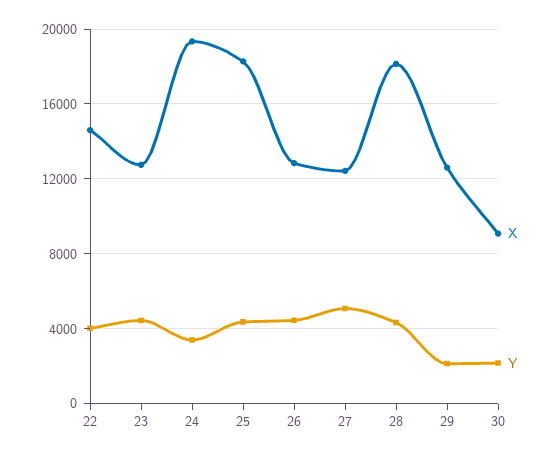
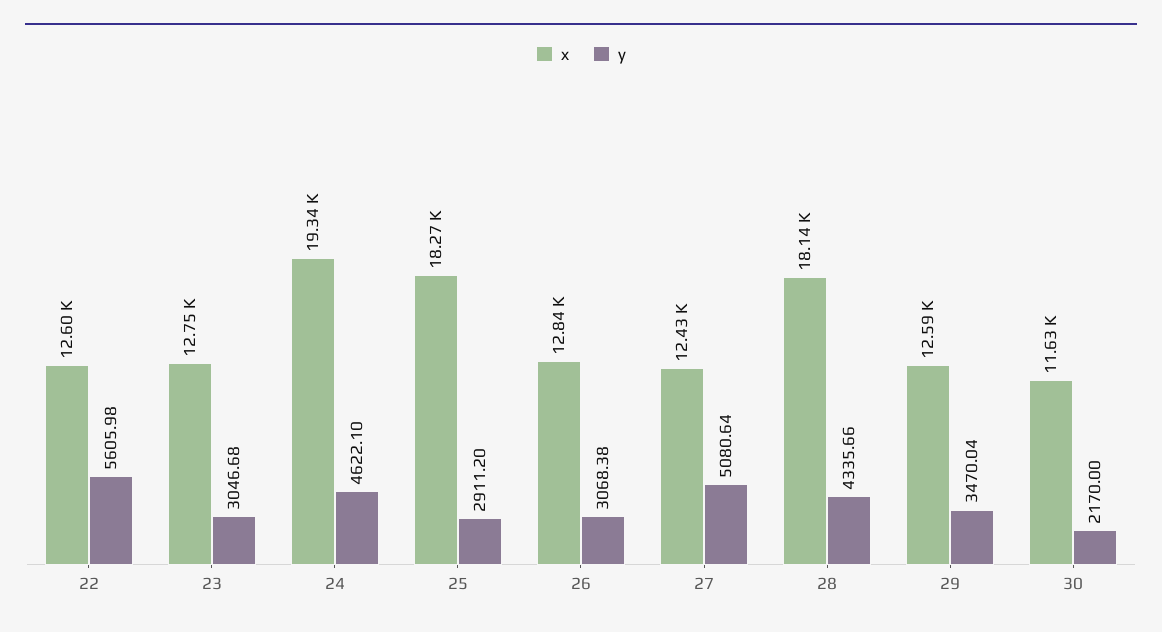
  {
    "X": {
-     "22": 14500,
+     "22": 12600,
      "23": 12750,
      "24": 19340,
      "25": 18270,
      "26": 12840,
      "27": 12430,
      "28": 18140,
      "29": 12590,
-     "30": 9000
+     "30": 11630
    },
    "Y": {
-     "22": 4000,
+     "22": 5605.98,
-     "23": 4500,
+     "23": 3046.68,
-     "24": 3500,
+     "24": 4622.1,
-     "25": 4500,
+     "25": 2911.2,
-     "26": 4500,
+     "26": 3068.38,
      "27": 5080.64,
      "28": 4335.66,
-     "29": 2000,
+     "29": 3470.04,
      "30": 2170
    }
  }

